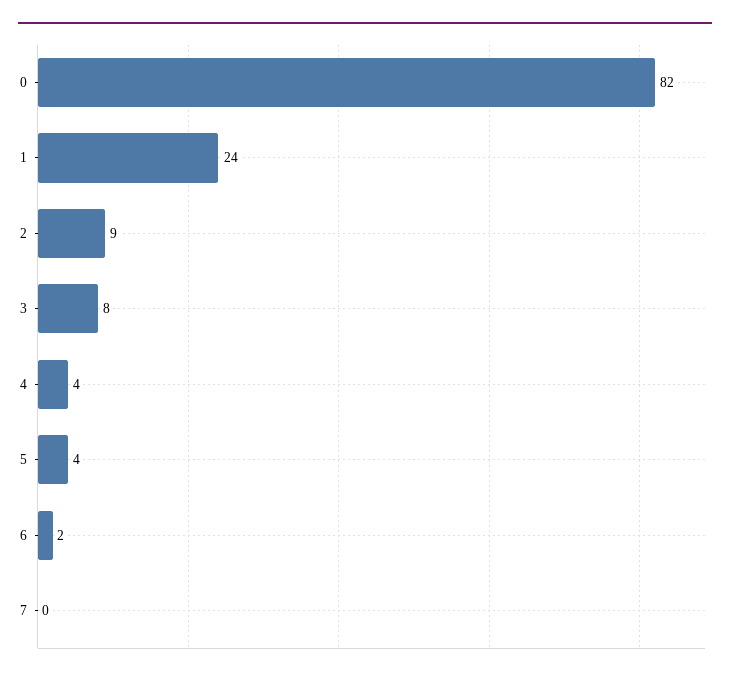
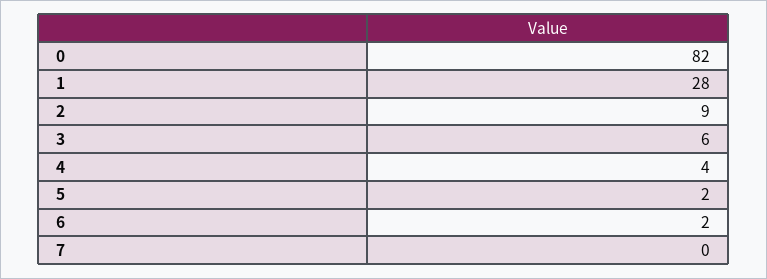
  {
    "0": 82,
-   "1": 24,
+   "1": 28,
    "2": 9,
-   "3": 8,
+   "3": 6,
    "4": 4,
-   "5": 4,
+   "5": 2,
    "6": 2,
    "7": 0
  }

